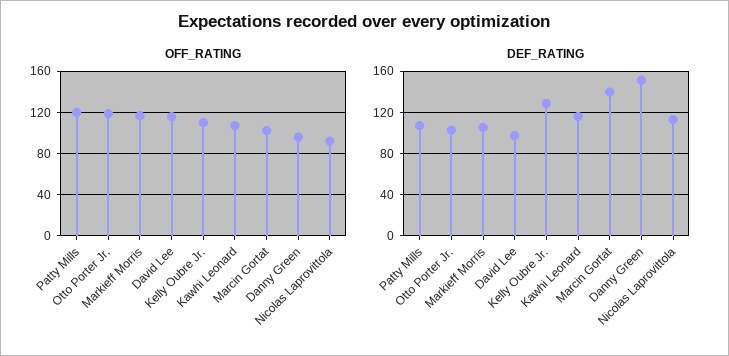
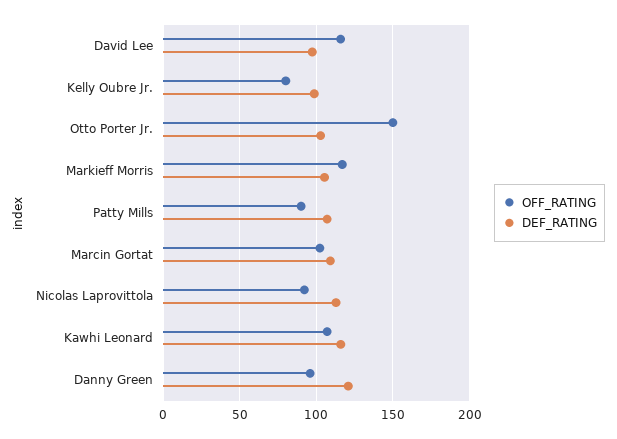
  {
    "OFF_RATING": {
-     "Patty Mills": 120,
+     "Patty Mills": 90,
-     "Otto Porter Jr.": 120,
+     "Otto Porter Jr.": 150,
      "Markieff Morris": 115,
      "David Lee": 115,
-     "Kelly Oubre Jr.": 110,
+     "Kelly Oubre Jr.": 80,
      "Kawhi Leonard": 105,
      "Marcin Gortat": 100,
      "Danny Green": 95,
      "Nicolas Laprovittola": 90
    },
    "DEF_RATING": {
      "Patty Mills": 105,
      "Otto Porter Jr.": 105,
      "Markieff Morris": 105,
      "David Lee": 95,
-     "Kelly Oubre Jr.": 130,
+     "Kelly Oubre Jr.": 100,
      "Kawhi Leonard": 115,
-     "Marcin Gortat": 140,
+     "Marcin Gortat": 110,
-     "Danny Green": 150,
+     "Danny Green": 120,
      "Nicolas Laprovittola": 115
    }
  }

